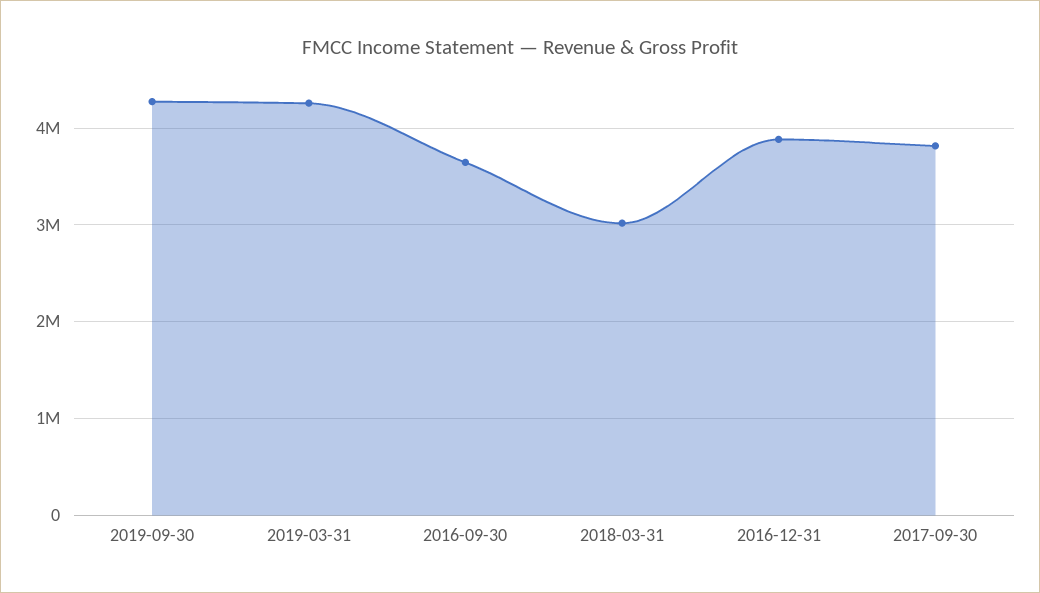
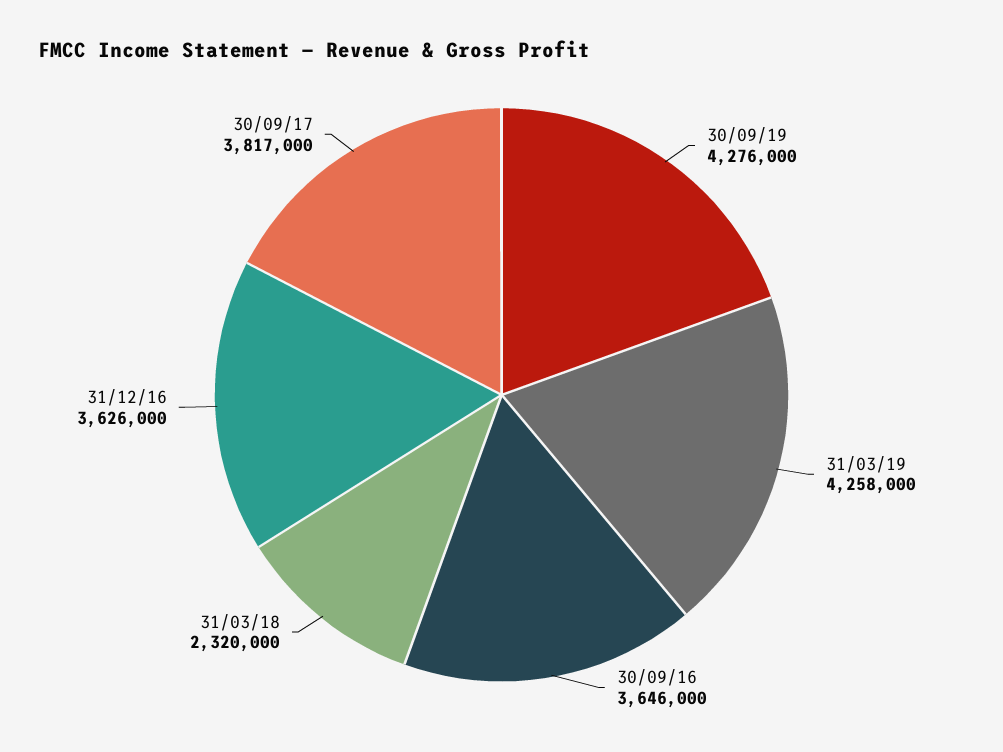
  {
    "2019-09-30": 4276000,
    "2019-03-31": 4258000,
    "2016-09-30": 3646000,
-   "2018-03-31": 3000000,
+   "2018-03-31": 2320000,
-   "2016-12-31": 3900000,
+   "2016-12-31": 3626000,
    "2017-09-30": 3817000
  }

